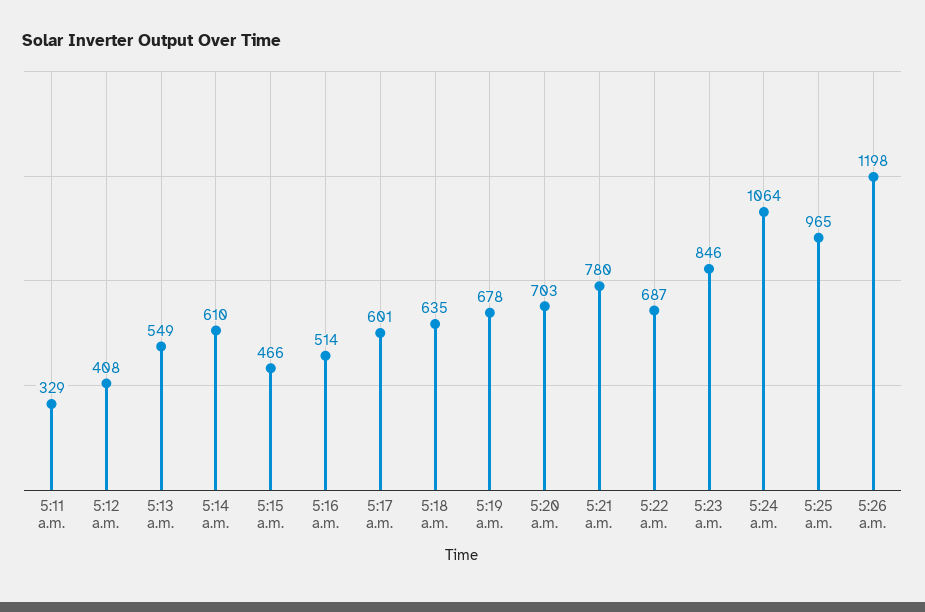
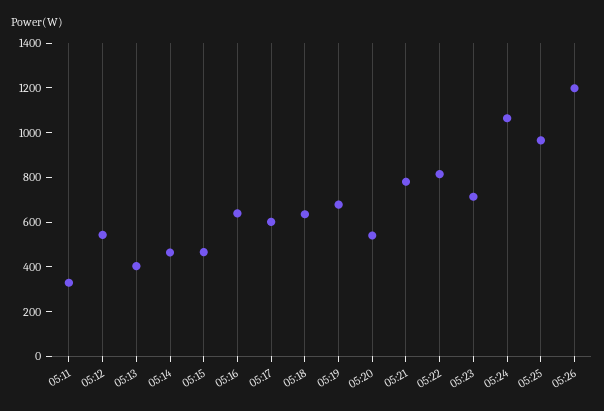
  {
    "5:11 a.m.": 329,
-   "5:12 a.m.": 408,
+   "5:12 a.m.": 550,
-   "5:13 a.m.": 549,
+   "5:13 a.m.": 400,
-   "5:14 a.m.": 610,
+   "5:14 a.m.": 450,
    "5:15 a.m.": 466,
-   "5:16 a.m.": 514,
+   "5:16 a.m.": 650,
    "5:17 a.m.": 601,
    "5:18 a.m.": 635,
    "5:19 a.m.": 678,
-   "5:20 a.m.": 703,
+   "5:20 a.m.": 550,
    "5:21 a.m.": 780,
-   "5:22 a.m.": 687,
+   "5:22 a.m.": 800,
-   "5:23 a.m.": 846,
+   "5:23 a.m.": 700,
    "5:24 a.m.": 1064,
    "5:25 a.m.": 965,
    "5:26 a.m.": 1198
  }

